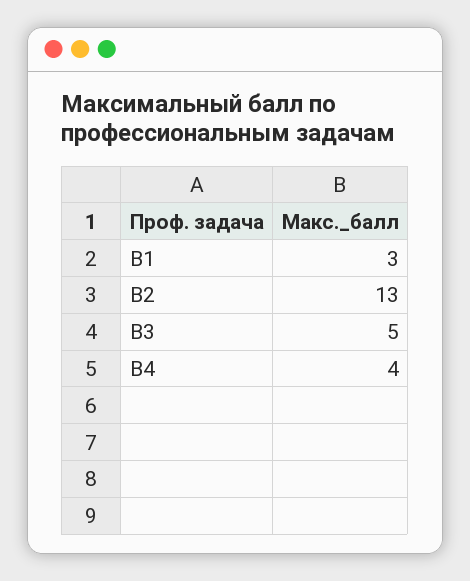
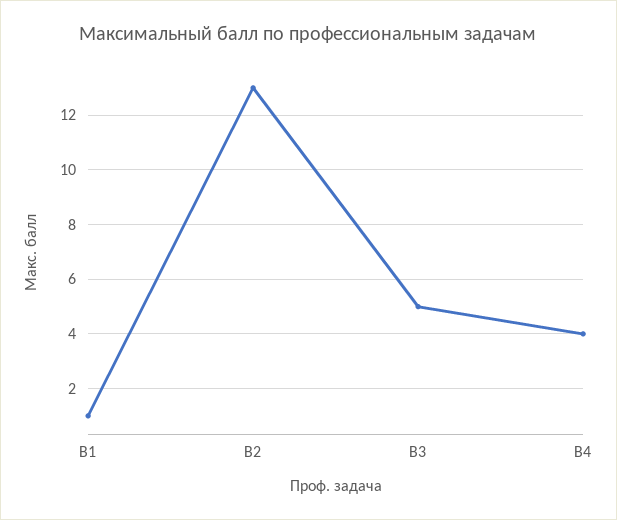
  {
-   "В1": 3,
+   "В1": 1,
    "В2": 13,
    "В3": 5,
    "В4": 4
  }

